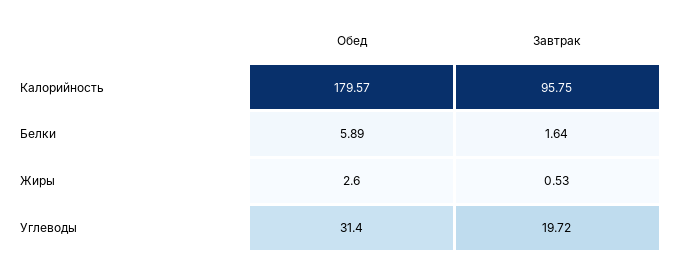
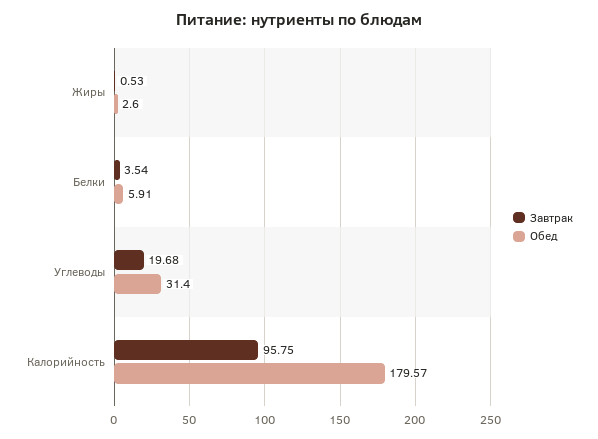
  {
    "Обед": {
      "Калорийность": 179.57,
-     "Белки": 5.89,
+     "Белки": 5.91,
      "Жиры": 2.6,
      "Углеводы": 31.4
    },
    "Завтрак": {
      "Калорийность": 95.75,
-     "Белки": 1.64,
+     "Белки": 3.54,
      "Жиры": 0.53,
-     "Углеводы": 19.72
+     "Углеводы": 19.68
    }
  }

